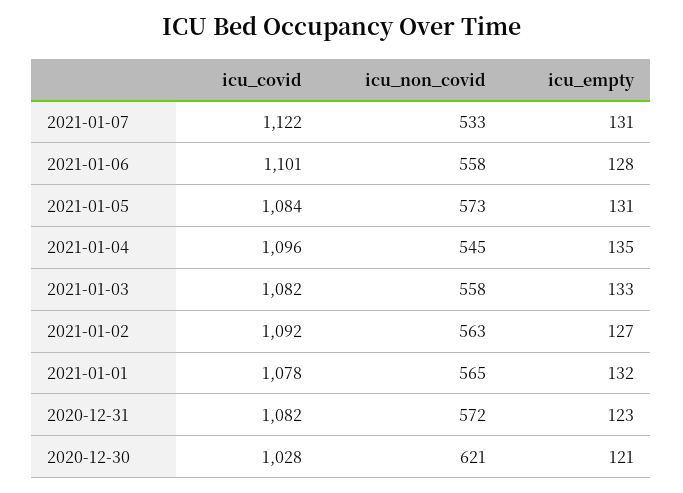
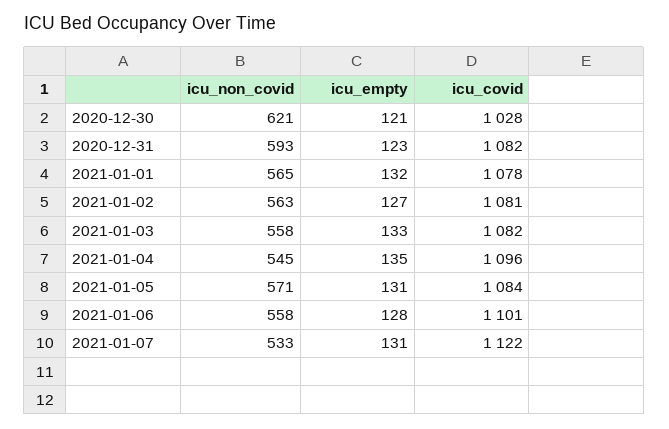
  {
    "icu_covid": {
      "2021-01-07": 1122,
      "2021-01-06": 1101,
      "2021-01-05": 1084,
      "2021-01-04": 1096,
      "2021-01-03": 1082,
-     "2021-01-02": 1092,
+     "2021-01-02": 1081,
      "2021-01-01": 1078,
      "2020-12-31": 1082,
      "2020-12-30": 1028
    },
    "icu_non_covid": {
      "2021-01-07": 533,
      "2021-01-06": 558,
-     "2021-01-05": 573,
+     "2021-01-05": 571,
      "2021-01-04": 545,
      "2021-01-03": 558,
      "2021-01-02": 563,
      "2021-01-01": 565,
-     "2020-12-31": 572,
+     "2020-12-31": 593,
      "2020-12-30": 621
    },
    "icu_empty": {
      "2021-01-07": 131,
      "2021-01-06": 128,
      "2021-01-05": 131,
      "2021-01-04": 135,
      "2021-01-03": 133,
      "2021-01-02": 127,
      "2021-01-01": 132,
      "2020-12-31": 123,
      "2020-12-30": 121
    }
  }

